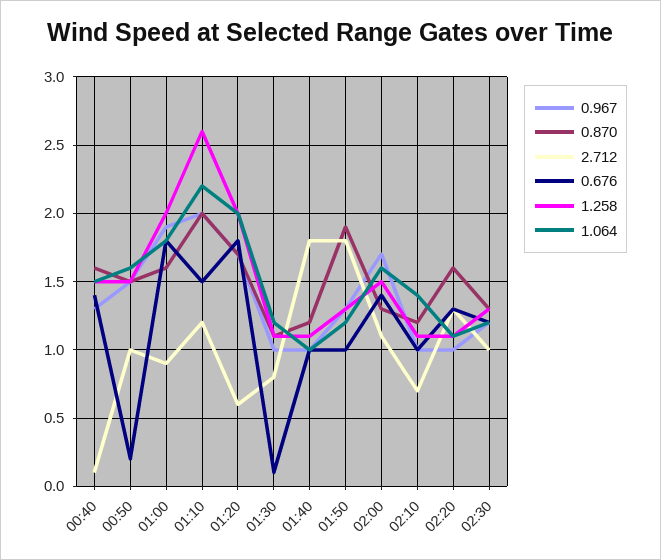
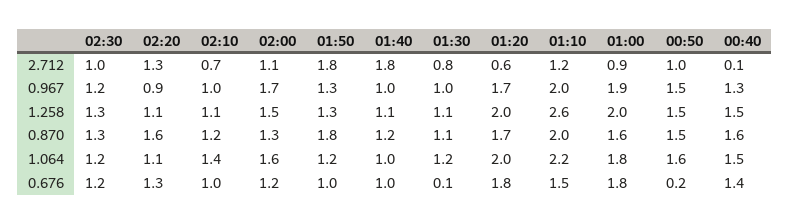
  {
    "0.967": {
      "00:40": 1.3,
      "00:50": 1.5,
      "01:00": 1.9,
      "01:10": 2,
      "01:20": 1.7,
      "01:30": 1,
      "01:40": 1,
      "01:50": 1.3,
      "02:00": 1.7,
      "02:10": 1,
-     "02:20": 1,
+     "02:20": 0.9,
      "02:30": 1.2
    },
    "0.870": {
      "00:40": 1.6,
      "00:50": 1.5,
      "01:00": 1.6,
      "01:10": 2,
      "01:20": 1.7,
      "01:30": 1.1,
      "01:40": 1.2,
-     "01:50": 1.9,
+     "01:50": 1.8,
      "02:00": 1.3,
      "02:10": 1.2,
      "02:20": 1.6,
      "02:30": 1.3
    },
    "2.712": {
      "00:40": 0.1,
      "00:50": 1,
      "01:00": 0.9,
      "01:10": 1.2,
      "01:20": 0.6,
      "01:30": 0.8,
      "01:40": 1.8,
      "01:50": 1.8,
      "02:00": 1.1,
      "02:10": 0.7,
      "02:20": 1.3,
      "02:30": 1
    },
    "0.676": {
      "00:40": 1.4,
      "00:50": 0.2,
      "01:00": 1.8,
      "01:10": 1.5,
      "01:20": 1.8,
      "01:30": 0.1,
      "01:40": 1,
      "01:50": 1,
-     "02:00": 1.4,
+     "02:00": 1.2,
      "02:10": 1,
      "02:20": 1.3,
      "02:30": 1.2
    },
    "1.258": {
      "00:40": 1.5,
      "00:50": 1.5,
      "01:00": 2,
      "01:10": 2.6,
      "01:20": 2,
      "01:30": 1.1,
      "01:40": 1.1,
      "01:50": 1.3,
      "02:00": 1.5,
      "02:10": 1.1,
      "02:20": 1.1,
      "02:30": 1.3
    },
    "1.064": {
      "00:40": 1.5,
      "00:50": 1.6,
      "01:00": 1.8,
      "01:10": 2.2,
      "01:20": 2,
      "01:30": 1.2,
      "01:40": 1,
      "01:50": 1.2,
      "02:00": 1.6,
      "02:10": 1.4,
      "02:20": 1.1,
      "02:30": 1.2
    }
  }

